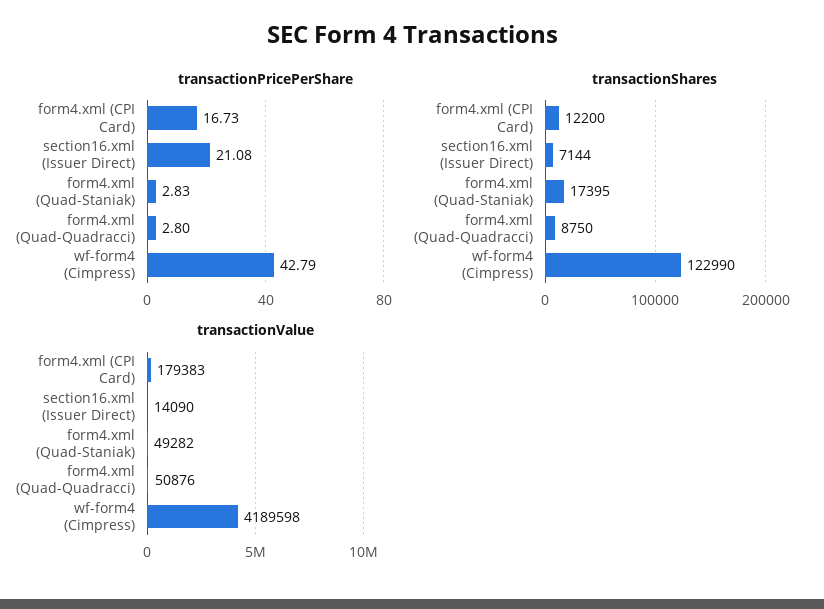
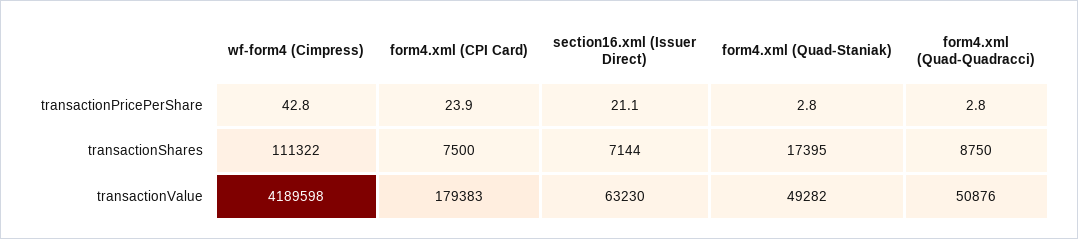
  {
    "transactionPricePerShare": {
-     "form4.xml (CPI Card)": 16.73,
+     "form4.xml (CPI Card)": 23.9,
      "section16.xml (Issuer Direct)": 21.08,
      "form4.xml (Quad-Staniak)": 2.83,
      "form4.xml (Quad-Quadracci)": 2.8,
      "wf-form4 (Cimpress)": 42.79
    },
    "transactionShares": {
-     "form4.xml (CPI Card)": 12200,
+     "form4.xml (CPI Card)": 7500,
      "section16.xml (Issuer Direct)": 7144,
      "form4.xml (Quad-Staniak)": 17395,
      "form4.xml (Quad-Quadracci)": 8750,
-     "wf-form4 (Cimpress)": 122990
+     "wf-form4 (Cimpress)": 111322
    },
    "transactionValue": {
      "form4.xml (CPI Card)": 179383,
-     "section16.xml (Issuer Direct)": 14090,
+     "section16.xml (Issuer Direct)": 63230,
      "form4.xml (Quad-Staniak)": 49282,
      "form4.xml (Quad-Quadracci)": 50876,
      "wf-form4 (Cimpress)": 4189598
    }
  }

